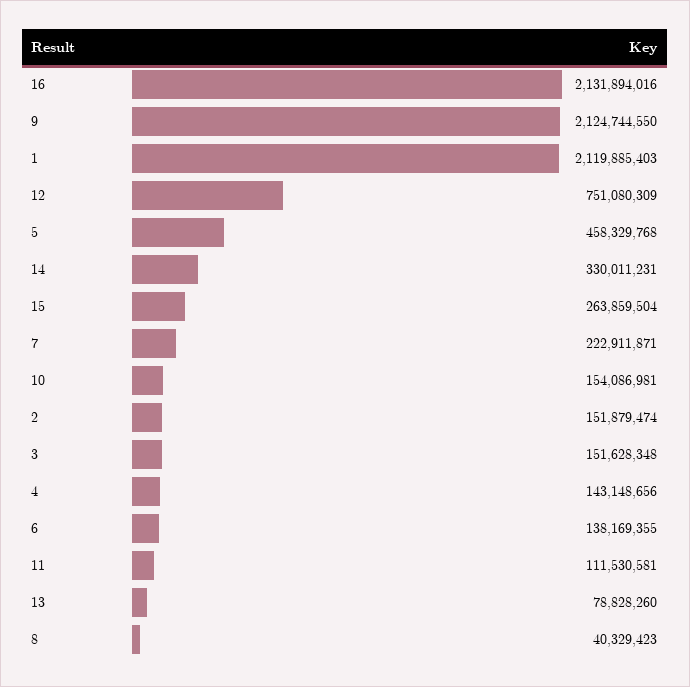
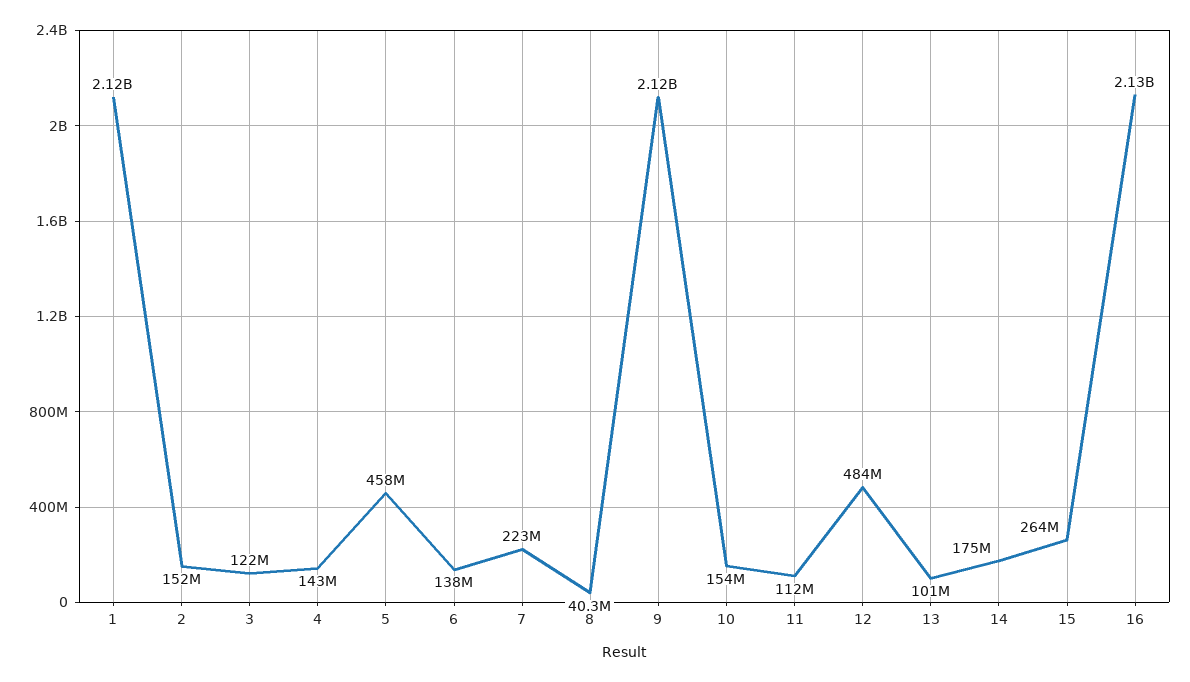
  {
    "16": 2131894016,
    "9": 2124744550,
    "1": 2119885403,
-   "12": 751080309,
+   "12": 484000000,
    "5": 458329768,
-   "14": 330011231,
+   "14": 175000000,
    "15": 263859504,
    "7": 222911871,
    "10": 154086981,
    "2": 151879474,
-   "3": 151628348,
+   "3": 122000000,
    "4": 143148656,
    "6": 138169355,
    "11": 111530581,
-   "13": 78828260,
+   "13": 101000000,
    "8": 40329423
  }

